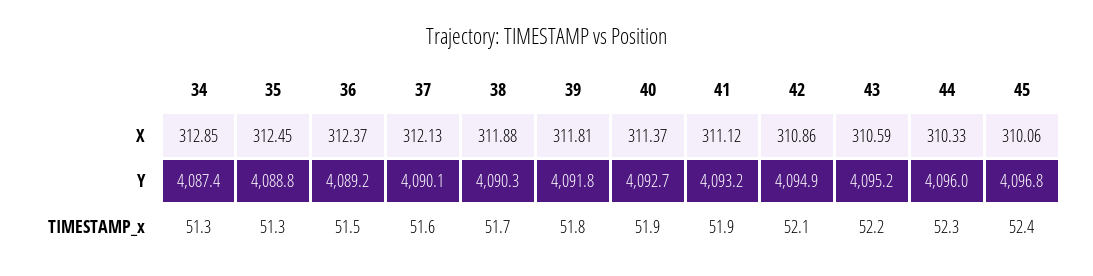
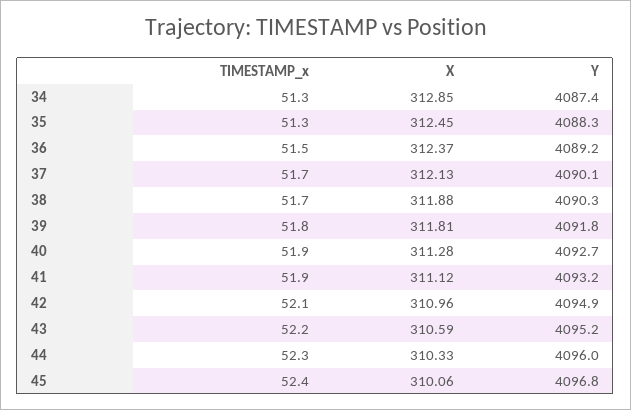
  {
    "34": {
      "X": 312.85,
      "Y": 4087.4,
      "TIMESTAMP_x": 51.3
    },
    "35": {
      "X": 312.45,
-     "Y": 4088.8,
+     "Y": 4088.3,
      "TIMESTAMP_x": 51.3
    },
    "36": {
      "X": 312.37,
      "Y": 4089.2,
      "TIMESTAMP_x": 51.5
    },
    "37": {
      "X": 312.13,
      "Y": 4090.1,
-     "TIMESTAMP_x": 51.6
+     "TIMESTAMP_x": 51.7
    },
    "38": {
      "X": 311.88,
      "Y": 4090.3,
      "TIMESTAMP_x": 51.7
    },
    "39": {
      "X": 311.81,
      "Y": 4091.8,
      "TIMESTAMP_x": 51.8
    },
    "40": {
-     "X": 311.37,
+     "X": 311.28,
      "Y": 4092.7,
      "TIMESTAMP_x": 51.9
    },
    "41": {
      "X": 311.12,
      "Y": 4093.2,
      "TIMESTAMP_x": 51.9
    },
    "42": {
-     "X": 310.86,
+     "X": 310.96,
      "Y": 4094.9,
      "TIMESTAMP_x": 52.1
    },
    "43": {
      "X": 310.59,
      "Y": 4095.2,
      "TIMESTAMP_x": 52.2
    },
    "44": {
      "X": 310.33,
      "Y": 4096,
      "TIMESTAMP_x": 52.3
    },
    "45": {
      "X": 310.06,
      "Y": 4096.8,
      "TIMESTAMP_x": 52.4
    }
  }

